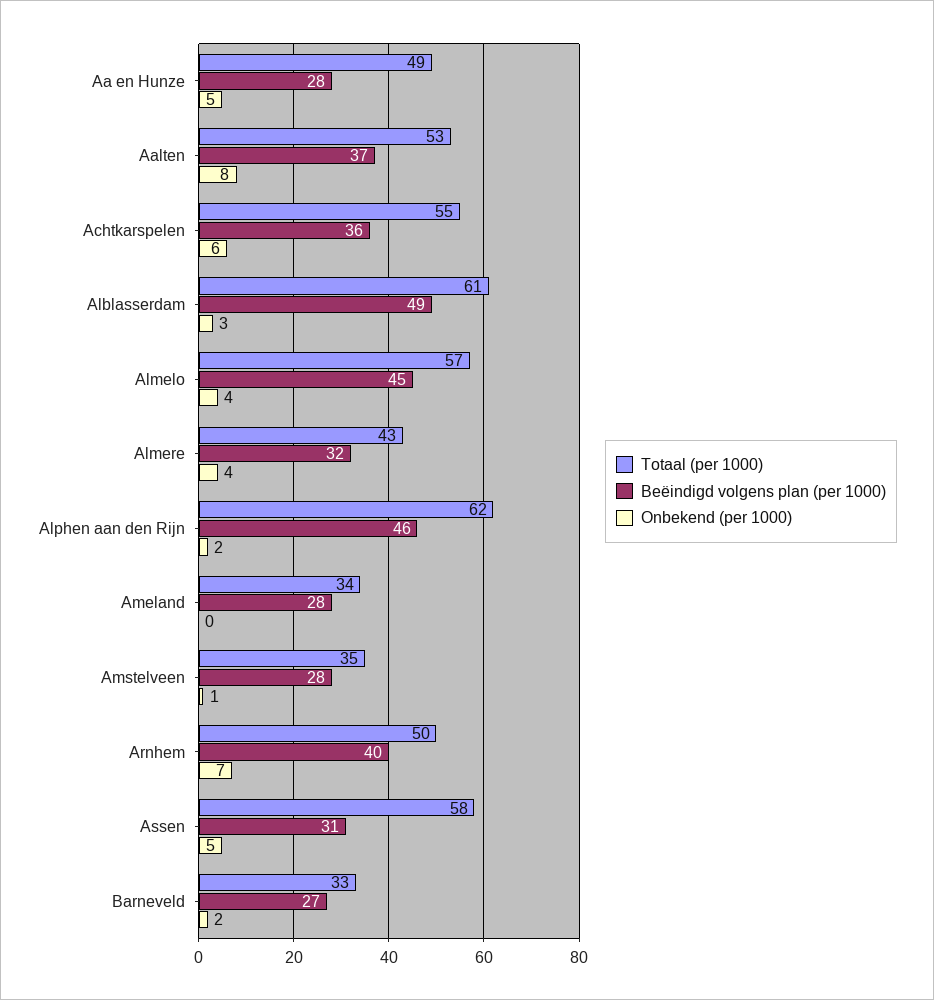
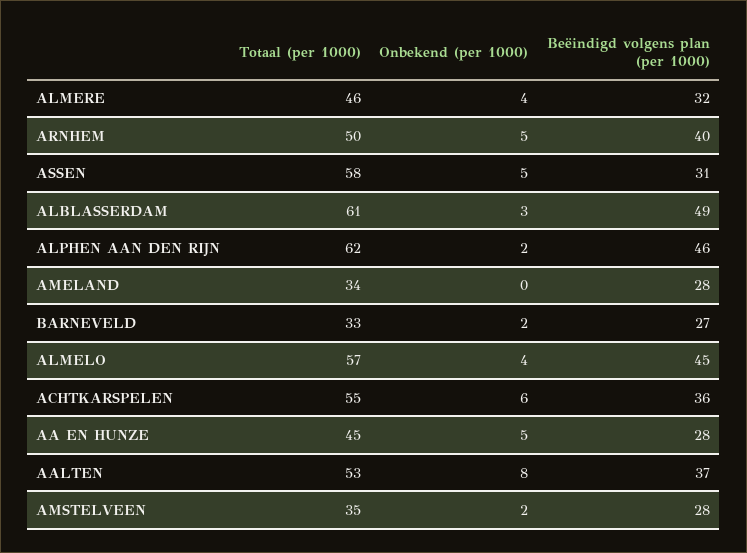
  {
    "Totaal (per 1000)": {
-     "Aa en Hunze": 49,
+     "Aa en Hunze": 45,
      "Aalten": 53,
      "Achtkarspelen": 55,
      "Alblasserdam": 61,
      "Almelo": 57,
-     "Almere": 43,
+     "Almere": 46,
      "Alphen aan den Rijn": 62,
      "Ameland": 34,
      "Amstelveen": 35,
      "Arnhem": 50,
      "Assen": 58,
      "Barneveld": 33
    },
    "Beëindigd volgens plan (per 1000)": {
      "Aa en Hunze": 28,
      "Aalten": 37,
      "Achtkarspelen": 36,
      "Alblasserdam": 49,
      "Almelo": 45,
      "Almere": 32,
      "Alphen aan den Rijn": 46,
      "Ameland": 28,
      "Amstelveen": 28,
      "Arnhem": 40,
      "Assen": 31,
      "Barneveld": 27
    },
    "Onbekend (per 1000)": {
      "Aa en Hunze": 5,
      "Aalten": 8,
      "Achtkarspelen": 6,
      "Alblasserdam": 3,
      "Almelo": 4,
      "Almere": 4,
      "Alphen aan den Rijn": 2,
      "Ameland": 0,
-     "Amstelveen": 1,
+     "Amstelveen": 2,
-     "Arnhem": 7,
+     "Arnhem": 5,
      "Assen": 5,
      "Barneveld": 2
    }
  }

